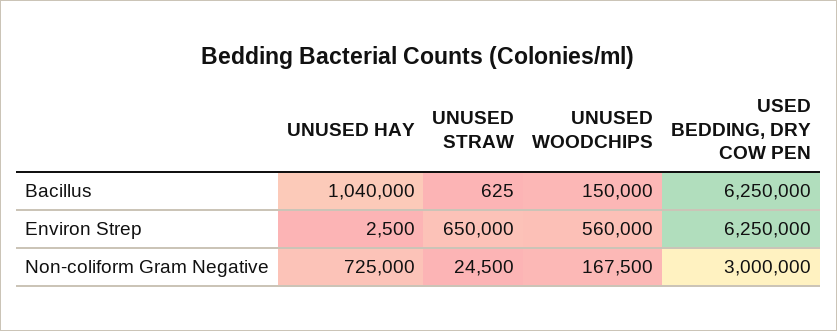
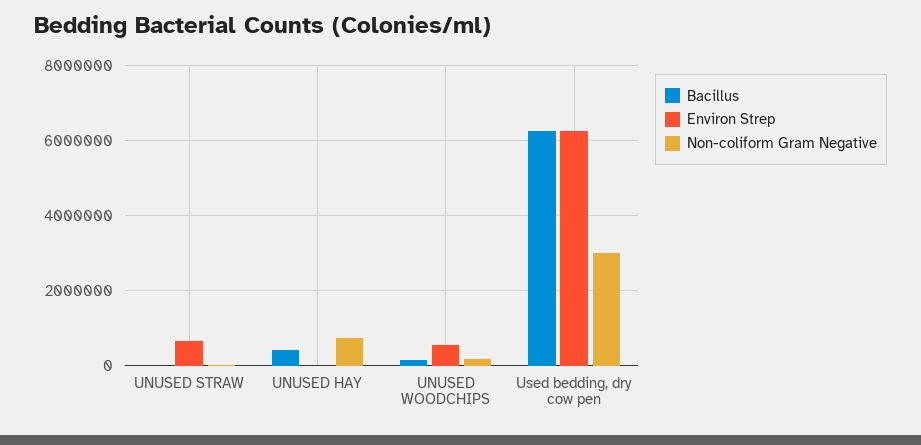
  {
    "Bacillus": {
-     "UNUSED HAY": 1040000,
+     "UNUSED HAY": 400000,
      "UNUSED STRAW": 625,
      "UNUSED WOODCHIPS": 150000,
      "USED BEDDING, DRY COW PEN": 6250000
    },
    "Environ Strep": {
      "UNUSED HAY": 2500,
      "UNUSED STRAW": 650000,
      "UNUSED WOODCHIPS": 560000,
      "USED BEDDING, DRY COW PEN": 6250000
    },
    "Non-coliform Gram Negative": {
      "UNUSED HAY": 725000,
      "UNUSED STRAW": 24500,
      "UNUSED WOODCHIPS": 167500,
      "USED BEDDING, DRY COW PEN": 3000000
    }
  }

